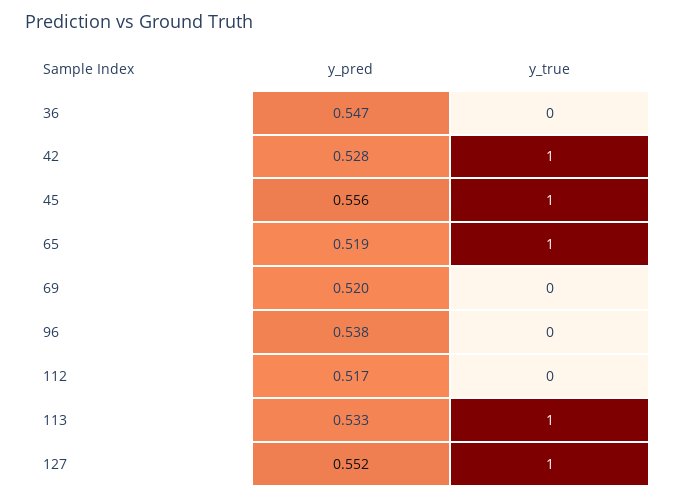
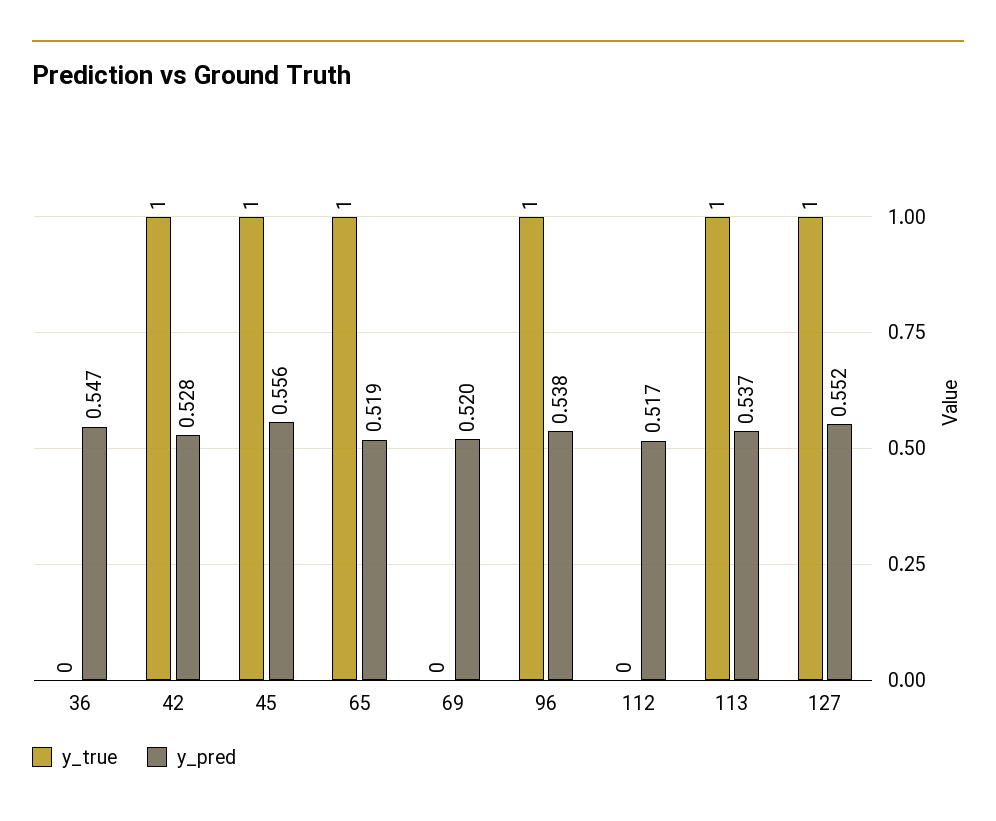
  {
    "y_pred": {
      "36": 0.547,
      "42": 0.528,
      "45": 0.556,
      "65": 0.519,
      "69": 0.52,
      "96": 0.538,
      "112": 0.517,
-     "113": 0.533,
+     "113": 0.537,
      "127": 0.552
    },
    "y_true": {
      "36": 0,
      "42": 1,
      "45": 1,
      "65": 1,
      "69": 0,
-     "96": 0,
+     "96": 1,
      "112": 0,
      "113": 1,
      "127": 1
    }
  }

